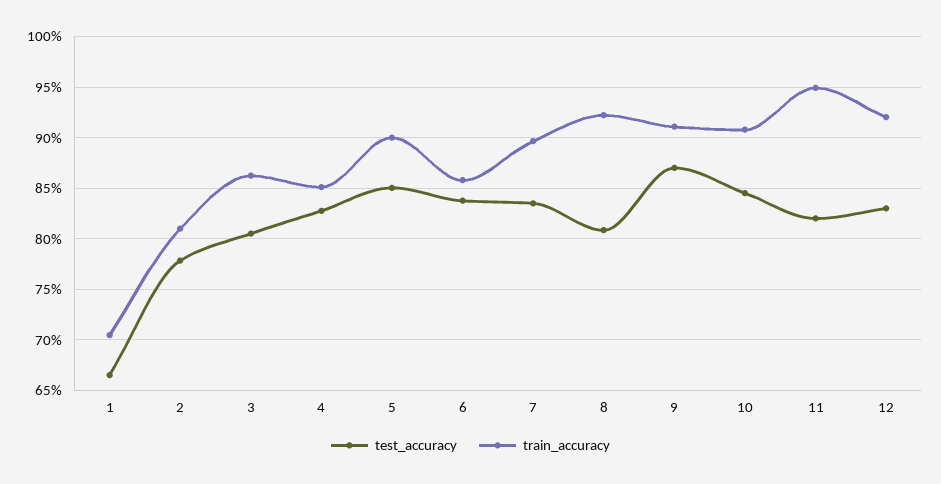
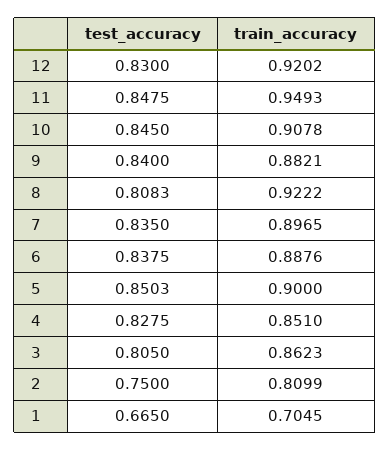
  {
    "test_accuracy": {
      "1": 0.665,
-     "2": 0.78,
+     "2": 0.75,
      "3": 0.805,
      "4": 0.8275,
      "5": 0.8503,
      "6": 0.8375,
      "7": 0.835,
      "8": 0.8083,
-     "9": 0.87,
+     "9": 0.84,
      "10": 0.845,
-     "11": 0.82,
+     "11": 0.8475,
      "12": 0.83
    },
    "train_accuracy": {
      "1": 0.7045,
      "2": 0.8099,
      "3": 0.8623,
      "4": 0.851,
      "5": 0.9,
-     "6": 0.86,
+     "6": 0.8876,
      "7": 0.8965,
      "8": 0.9222,
-     "9": 0.91,
+     "9": 0.8821,
      "10": 0.9078,
      "11": 0.9493,
      "12": 0.9202
    }
  }

